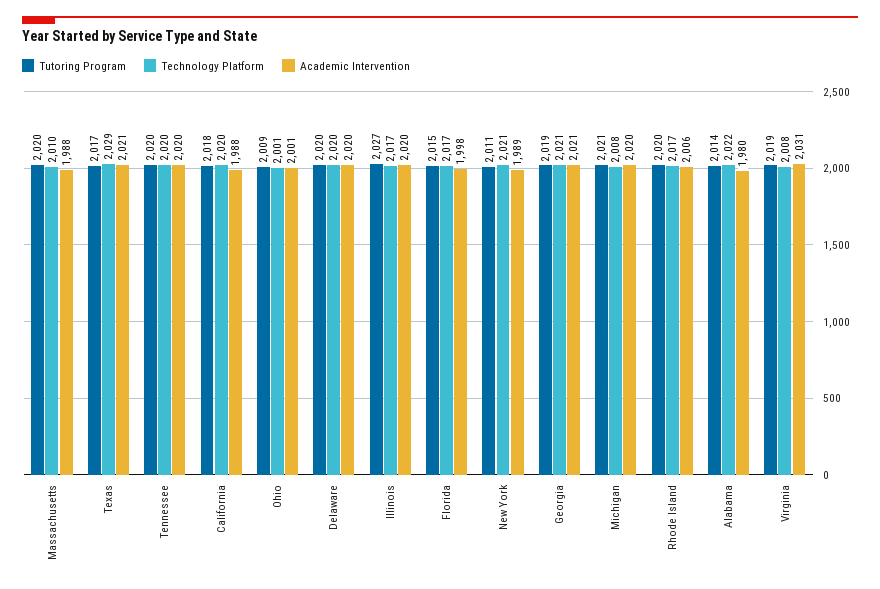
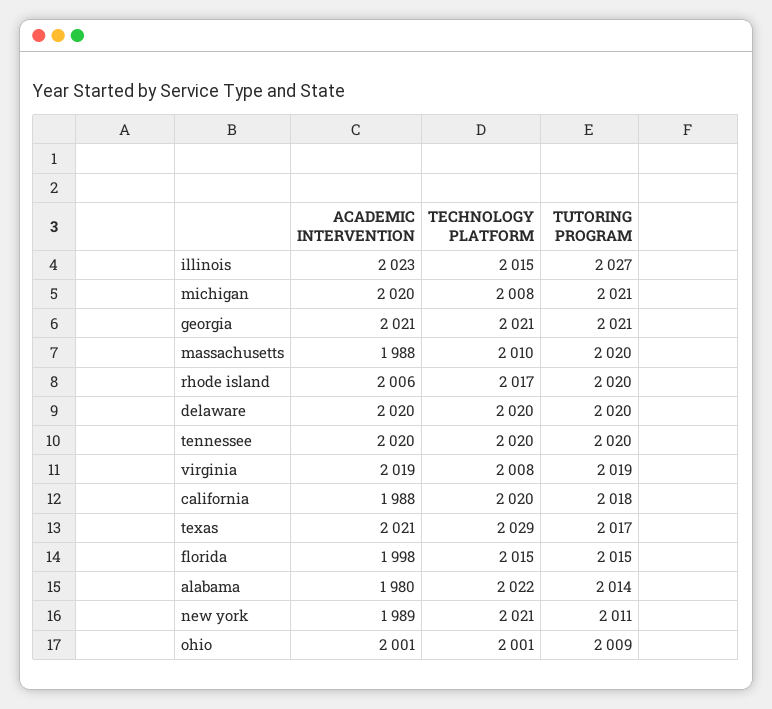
  {
    "Tutoring Program": {
      "Massachusetts": 2020,
      "Texas": 2017,
      "Tennessee": 2020,
      "California": 2018,
      "Ohio": 2009,
      "Delaware": 2020,
      "Illinois": 2027,
      "Florida": 2015,
      "New York": 2011,
-     "Georgia": 2019,
+     "Georgia": 2021,
      "Michigan": 2021,
      "Rhode Island": 2020,
      "Alabama": 2014,
      "Virginia": 2019
    },
    "Technology Platform": {
      "Massachusetts": 2010,
      "Texas": 2029,
      "Tennessee": 2020,
      "California": 2020,
      "Ohio": 2001,
      "Delaware": 2020,
-     "Illinois": 2017,
+     "Illinois": 2015,
-     "Florida": 2017,
+     "Florida": 2015,
      "New York": 2021,
      "Georgia": 2021,
      "Michigan": 2008,
      "Rhode Island": 2017,
      "Alabama": 2022,
      "Virginia": 2008
    },
    "Academic Intervention": {
      "Massachusetts": 1988,
      "Texas": 2021,
      "Tennessee": 2020,
      "California": 1988,
      "Ohio": 2001,
      "Delaware": 2020,
-     "Illinois": 2020,
+     "Illinois": 2023,
      "Florida": 1998,
      "New York": 1989,
      "Georgia": 2021,
      "Michigan": 2020,
      "Rhode Island": 2006,
      "Alabama": 1980,
-     "Virginia": 2031
+     "Virginia": 2019
    }
  }

